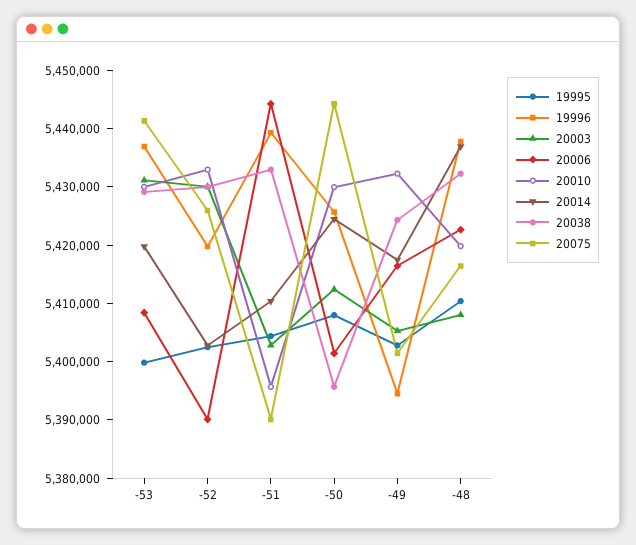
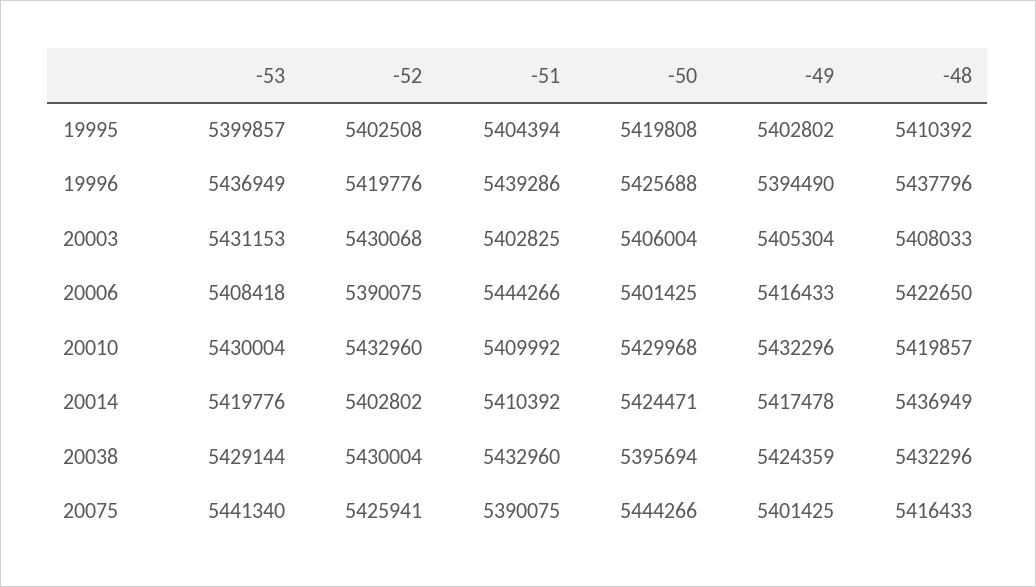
  {
    "19995": {
      "-53": 5399857,
      "-52": 5402508,
      "-51": 5404394,
-     "-50": 5408000,
+     "-50": 5419808,
      "-49": 5402802,
      "-48": 5410392
    },
    "19996": {
      "-53": 5436949,
      "-52": 5419776,
      "-51": 5439286,
      "-50": 5425688,
      "-49": 5394490,
      "-48": 5437796
    },
    "20003": {
      "-53": 5431153,
      "-52": 5430068,
      "-51": 5402825,
-     "-50": 5412000,
+     "-50": 5406004,
      "-49": 5405304,
      "-48": 5408033
    },
    "20006": {
      "-53": 5408418,
      "-52": 5390075,
      "-51": 5444266,
      "-50": 5401425,
      "-49": 5416433,
      "-48": 5422650
    },
    "20010": {
      "-53": 5430004,
      "-52": 5432960,
-     "-51": 5396000,
+     "-51": 5409992,
      "-50": 5429968,
      "-49": 5432296,
      "-48": 5419857
    },
    "20014": {
      "-53": 5419776,
      "-52": 5402802,
      "-51": 5410392,
      "-50": 5424471,
      "-49": 5417478,
      "-48": 5436949
    },
    "20038": {
      "-53": 5429144,
      "-52": 5430004,
      "-51": 5432960,
      "-50": 5395694,
      "-49": 5424359,
      "-48": 5432296
    },
    "20075": {
      "-53": 5441340,
      "-52": 5425941,
      "-51": 5390075,
      "-50": 5444266,
      "-49": 5401425,
      "-48": 5416433
    }
  }

